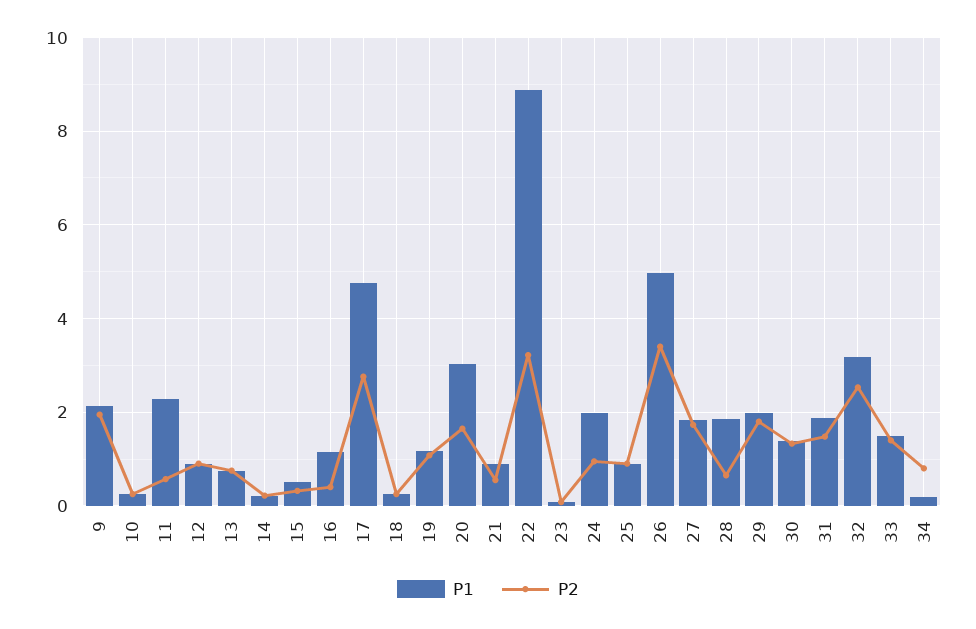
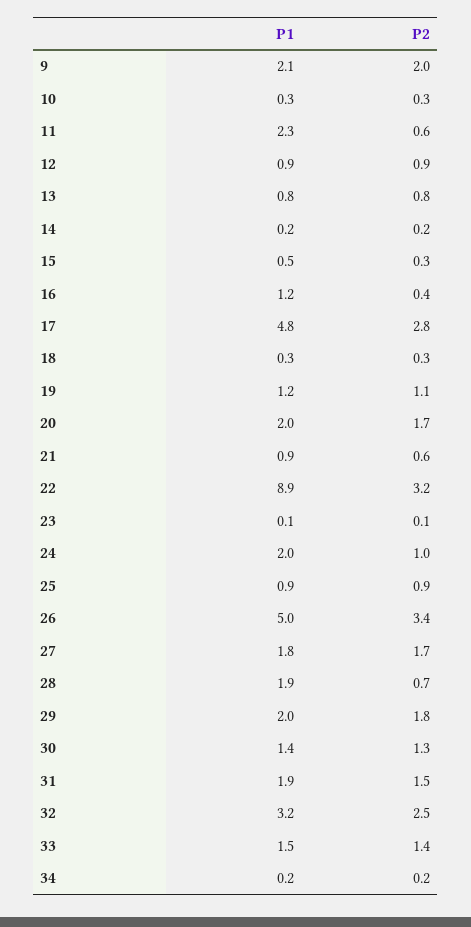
  {
    "P1": {
      "9": 2.1,
      "10": 0.3,
      "11": 2.3,
      "12": 0.9,
      "13": 0.8,
      "14": 0.2,
      "15": 0.5,
      "16": 1.2,
      "17": 4.8,
      "18": 0.3,
      "19": 1.2,
-     "20": 3,
+     "20": 2,
      "21": 0.9,
      "22": 8.9,
      "23": 0.1,
      "24": 2,
      "25": 0.9,
      "26": 5,
      "27": 1.8,
      "28": 1.9,
      "29": 2,
      "30": 1.4,
      "31": 1.9,
      "32": 3.2,
      "33": 1.5,
      "34": 0.2
    },
    "P2": {
      "9": 2,
      "10": 0.3,
      "11": 0.6,
      "12": 0.9,
      "13": 0.8,
      "14": 0.2,
      "15": 0.3,
      "16": 0.4,
      "17": 2.8,
      "18": 0.3,
      "19": 1.1,
      "20": 1.7,
      "21": 0.6,
      "22": 3.2,
      "23": 0.1,
      "24": 1,
      "25": 0.9,
      "26": 3.4,
      "27": 1.7,
      "28": 0.7,
      "29": 1.8,
      "30": 1.3,
      "31": 1.5,
      "32": 2.5,
      "33": 1.4,
-     "34": 0.8
+     "34": 0.2
    }
  }

